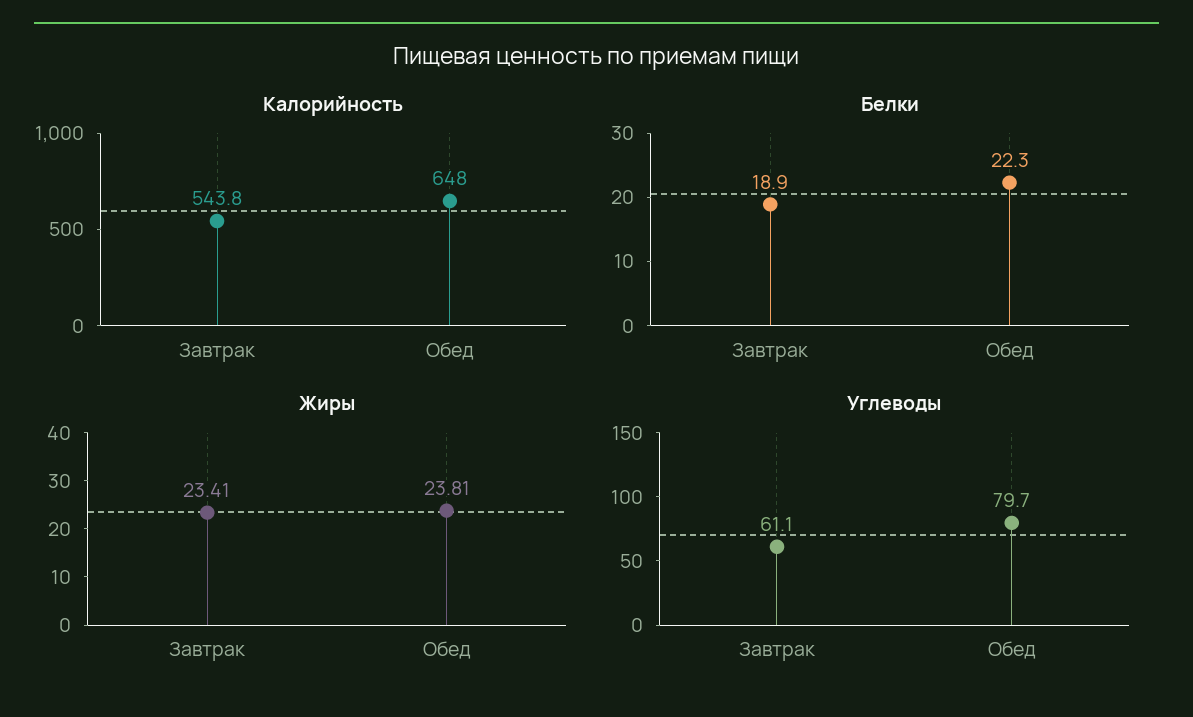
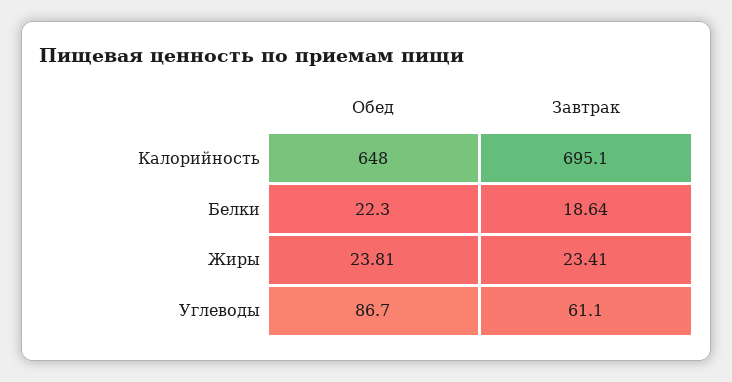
  {
    "Калорийность": {
-     "Завтрак": 543.8,
+     "Завтрак": 695.1,
      "Обед": 648
    },
    "Белки": {
-     "Завтрак": 18.9,
+     "Завтрак": 18.64,
      "Обед": 22.3
    },
    "Жиры": {
      "Завтрак": 23.41,
      "Обед": 23.81
    },
    "Углеводы": {
      "Завтрак": 61.1,
-     "Обед": 79.7
+     "Обед": 86.7
    }
  }

